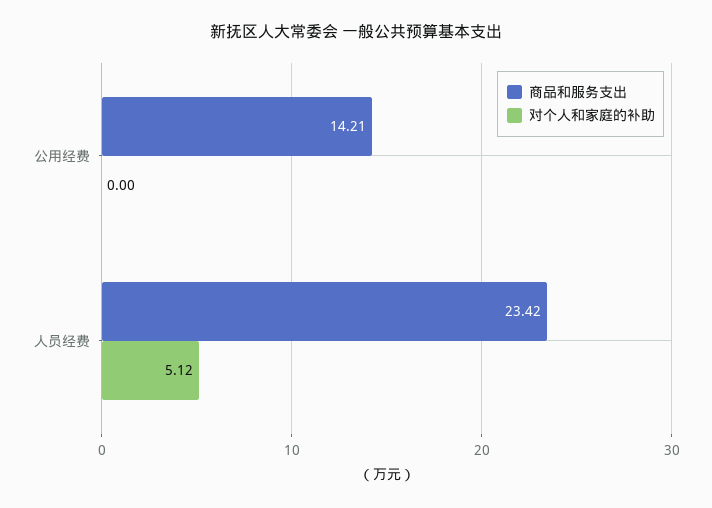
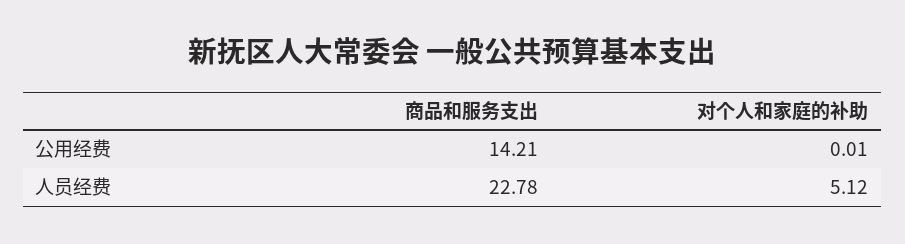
  {
    "商品和服务支出": {
      "公用经费": 14.21,
-     "人员经费": 23.42
+     "人员经费": 22.78
    },
    "对个人和家庭的补助": {
-     "公用经费": 0,
+     "公用经费": 0.01,
      "人员经费": 5.12
    }
  }

